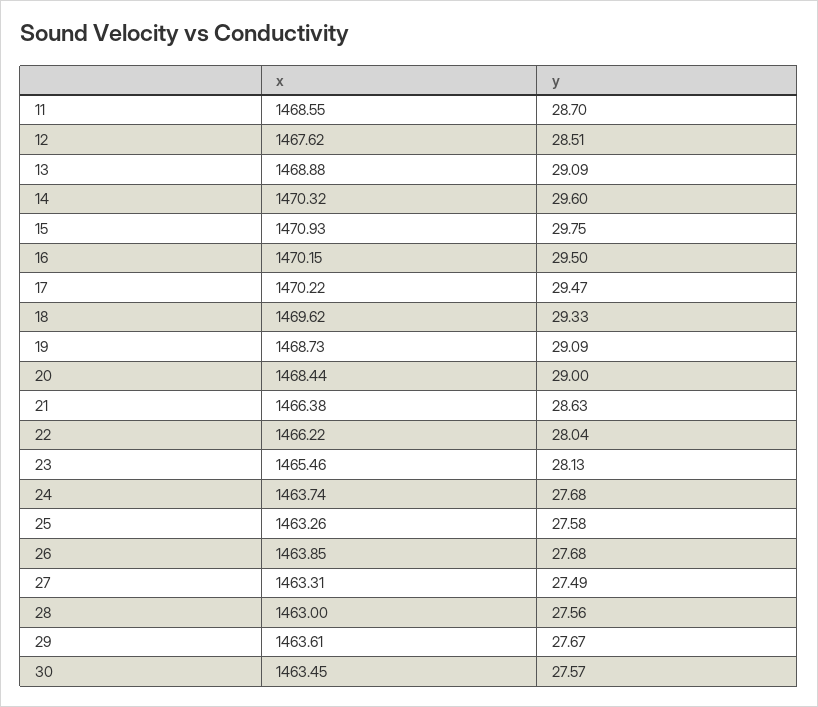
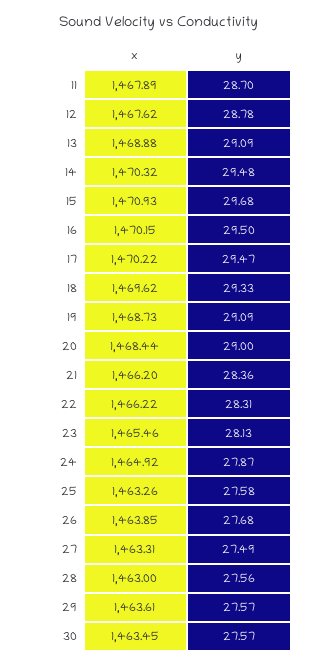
  {
    "x": {
-     "11": 1468.55,
+     "11": 1467.89,
      "12": 1467.62,
      "13": 1468.88,
      "14": 1470.32,
      "15": 1470.93,
      "16": 1470.15,
      "17": 1470.22,
      "18": 1469.62,
      "19": 1468.73,
      "20": 1468.44,
-     "21": 1466.38,
+     "21": 1466.2,
      "22": 1466.22,
      "23": 1465.46,
-     "24": 1463.74,
+     "24": 1464.92,
      "25": 1463.26,
      "26": 1463.85,
      "27": 1463.31,
      "28": 1463,
      "29": 1463.61,
      "30": 1463.45
    },
    "y": {
      "11": 28.7,
-     "12": 28.51,
+     "12": 28.78,
      "13": 29.09,
-     "14": 29.6,
+     "14": 29.48,
-     "15": 29.75,
+     "15": 29.68,
      "16": 29.5,
      "17": 29.47,
      "18": 29.33,
      "19": 29.09,
      "20": 29,
-     "21": 28.63,
+     "21": 28.36,
-     "22": 28.04,
+     "22": 28.31,
      "23": 28.13,
-     "24": 27.68,
+     "24": 27.87,
      "25": 27.58,
      "26": 27.68,
      "27": 27.49,
      "28": 27.56,
-     "29": 27.67,
+     "29": 27.57,
      "30": 27.57
    }
  }

